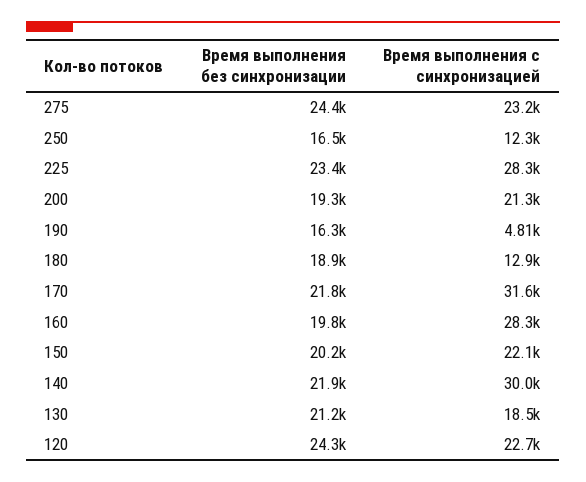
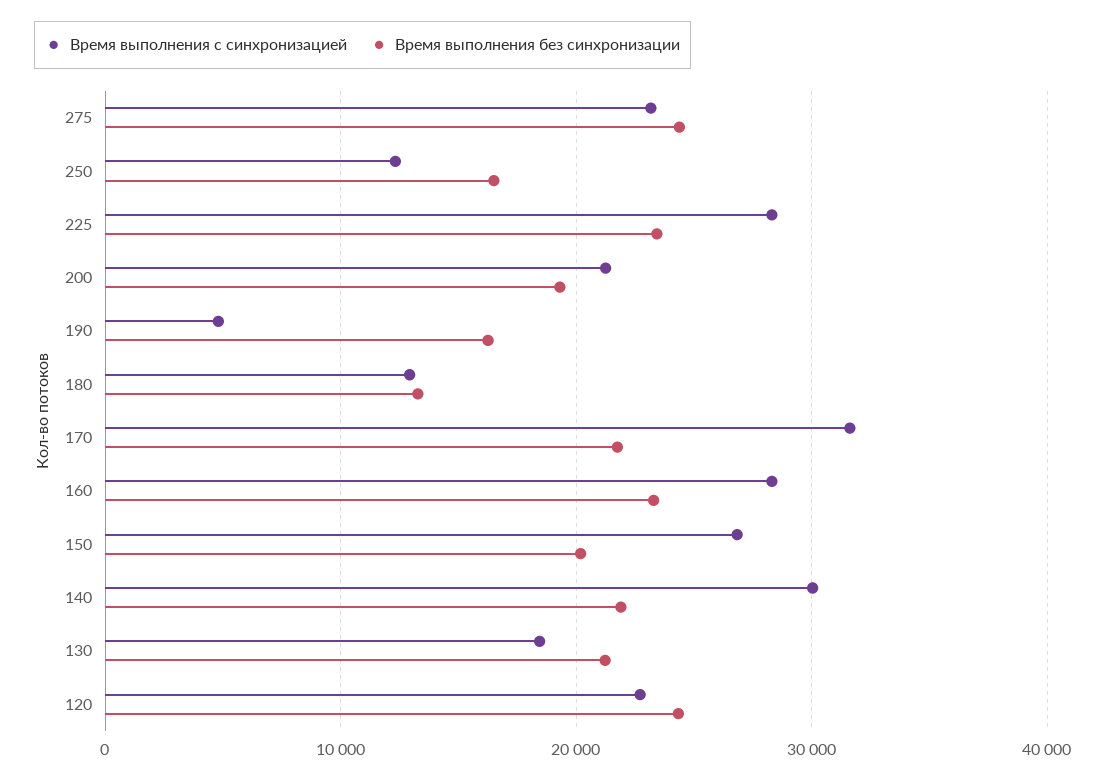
  {
    "Время выполнения без синхронизации": {
      "275": 24400,
      "250": 16500,
      "225": 23400,
      "200": 19300,
      "190": 16300,
-     "180": 18900,
+     "180": 13000,
      "170": 21800,
-     "160": 19800,
+     "160": 23000,
      "150": 20200,
      "140": 21900,
      "130": 21200,
      "120": 24300
    },
    "Время выполнения с синхронизацией": {
      "275": 23200,
      "250": 12300,
      "225": 28300,
      "200": 21300,
      "190": 4810,
      "180": 12900,
      "170": 31600,
      "160": 28300,
-     "150": 22100,
+     "150": 27000,
      "140": 30000,
      "130": 18500,
      "120": 22700
    }
  }

